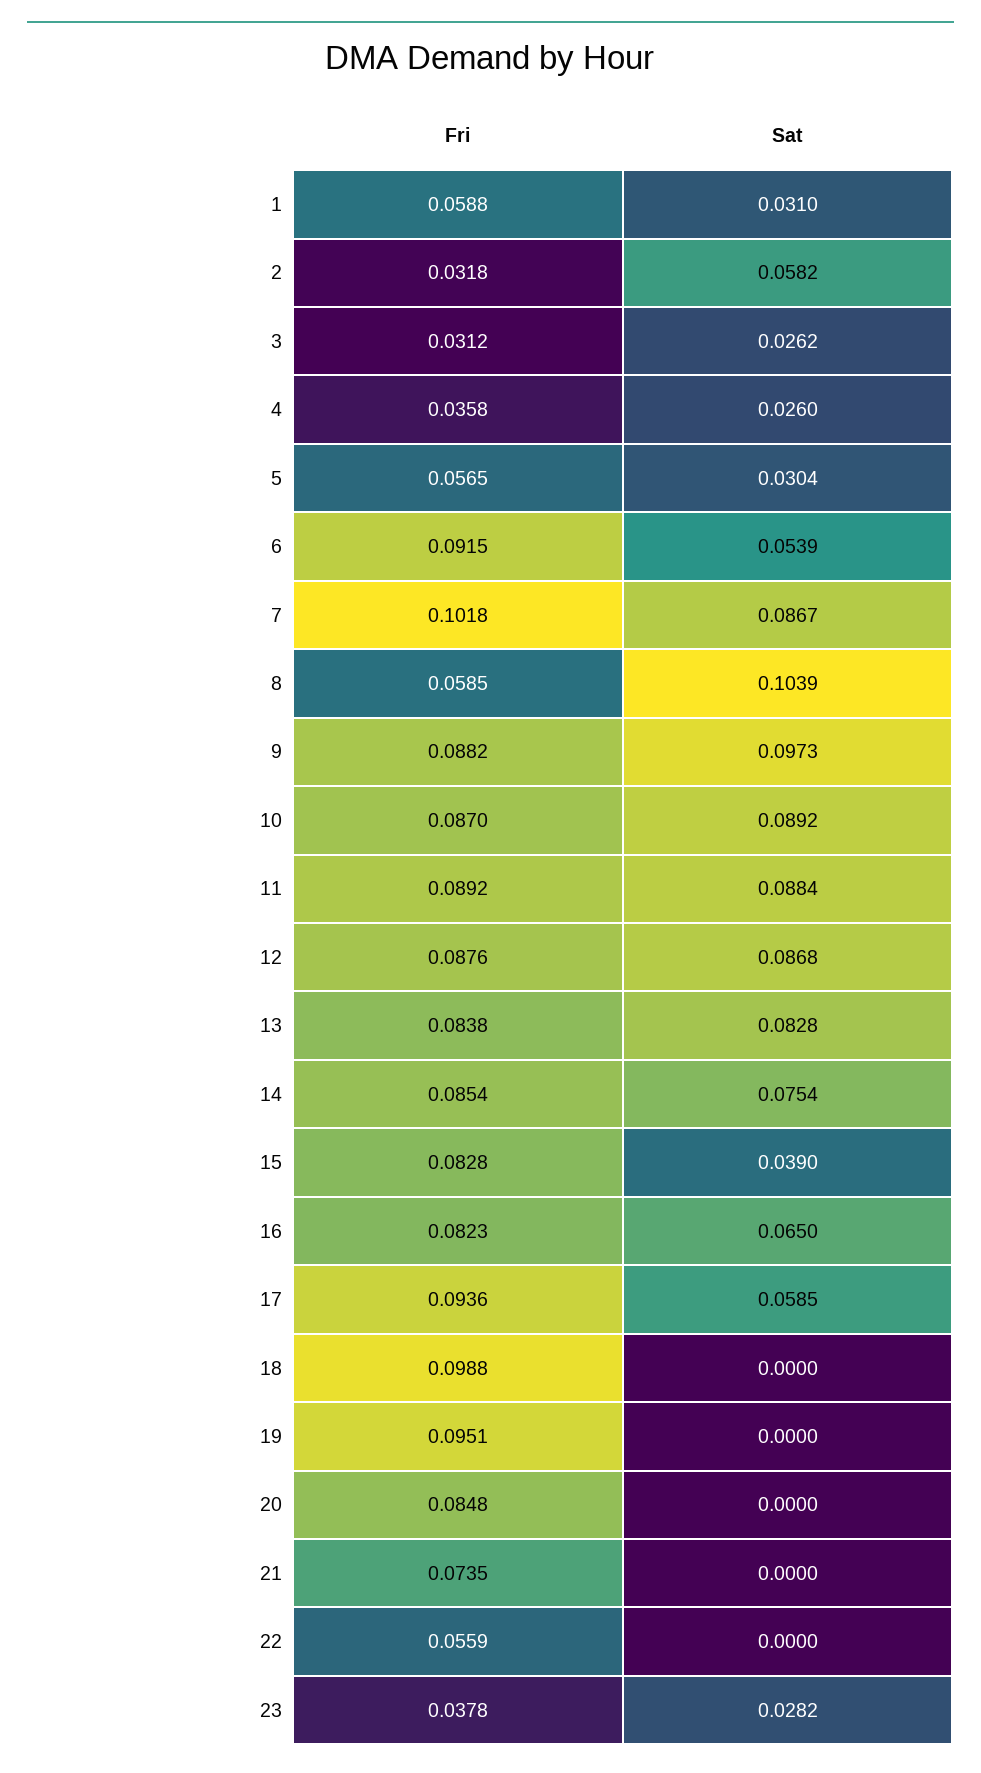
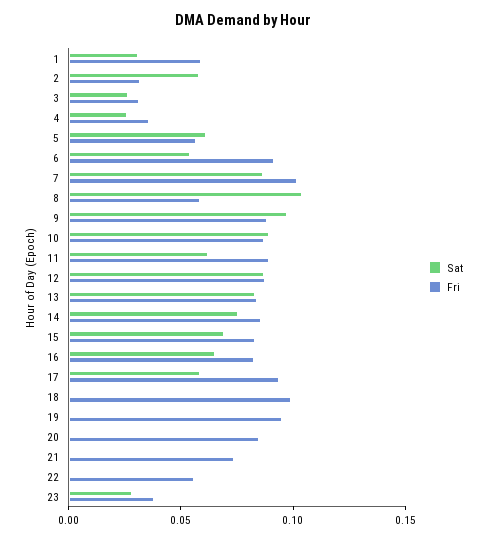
  {
    "Fri": {
      "1": 0.0588,
      "2": 0.0318,
      "3": 0.0312,
      "4": 0.0358,
      "5": 0.0565,
      "6": 0.0915,
      "7": 0.1018,
      "8": 0.0585,
      "9": 0.0882,
      "10": 0.087,
      "11": 0.0892,
      "12": 0.0876,
      "13": 0.0838,
      "14": 0.0854,
      "15": 0.0828,
      "16": 0.0823,
      "17": 0.0936,
      "18": 0.0988,
      "19": 0.0951,
      "20": 0.0848,
      "21": 0.0735,
      "22": 0.0559,
      "23": 0.0378
    },
    "Sat": {
      "1": 0.031,
      "2": 0.0582,
      "3": 0.0262,
      "4": 0.026,
-     "5": 0.0304,
+     "5": 0.06,
      "6": 0.0539,
      "7": 0.0867,
      "8": 0.1039,
      "9": 0.0973,
      "10": 0.0892,
-     "11": 0.0884,
+     "11": 0.06,
      "12": 0.0868,
      "13": 0.0828,
      "14": 0.0754,
-     "15": 0.039,
+     "15": 0.07,
      "16": 0.065,
      "17": 0.0585,
      "18": 0,
      "19": 0,
      "20": 0,
      "21": 0,
      "22": 0,
      "23": 0.0282
    }
  }

